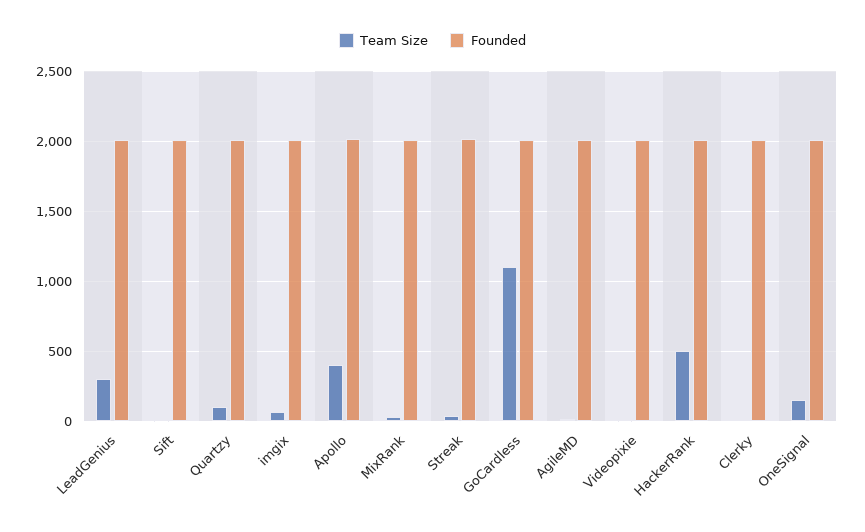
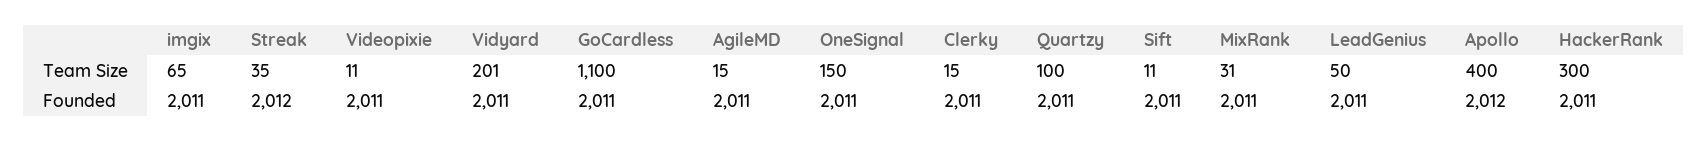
  {
    "Team Size": {
-     "LeadGenius": 300,
+     "LeadGenius": 50,
      "Sift": 11,
      "Quartzy": 100,
      "imgix": 65,
      "Apollo": 400,
      "MixRank": 31,
      "Streak": 35,
      "GoCardless": 1100,
      "AgileMD": 15,
      "Videopixie": 11,
-     "HackerRank": 500,
+     "HackerRank": 300,
      "Clerky": 15,
-     "OneSignal": 150
+     "OneSignal": 150,
+     "Vidyard": 201
    },
    "Founded": {
      "LeadGenius": 2011,
      "Sift": 2011,
      "Quartzy": 2011,
      "imgix": 2011,
      "Apollo": 2012,
      "MixRank": 2011,
      "Streak": 2012,
      "GoCardless": 2011,
      "AgileMD": 2011,
      "Videopixie": 2011,
      "HackerRank": 2011,
      "Clerky": 2011,
-     "OneSignal": 2011
+     "OneSignal": 2011,
+     "Vidyard": 2011
    }
  }

